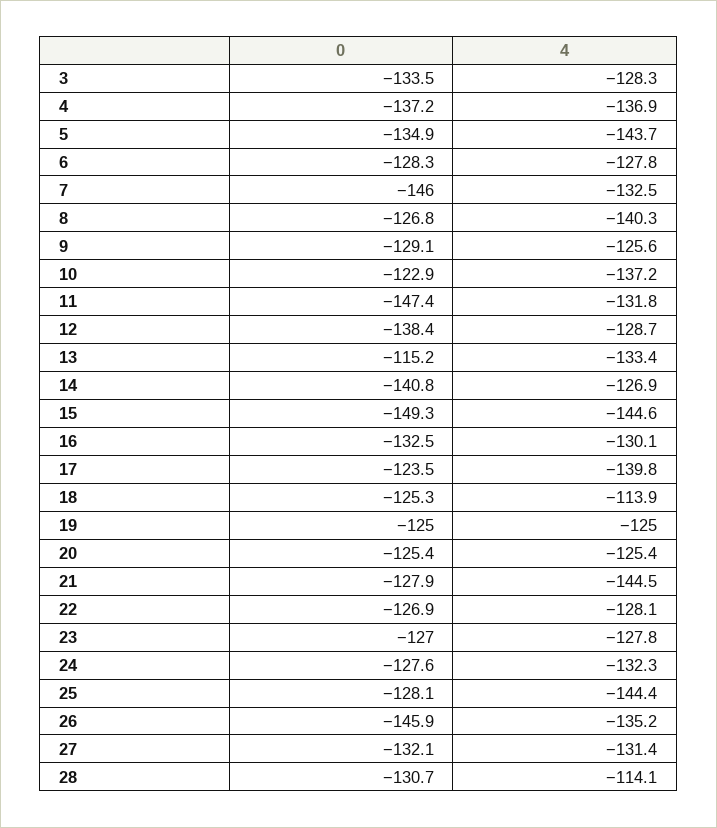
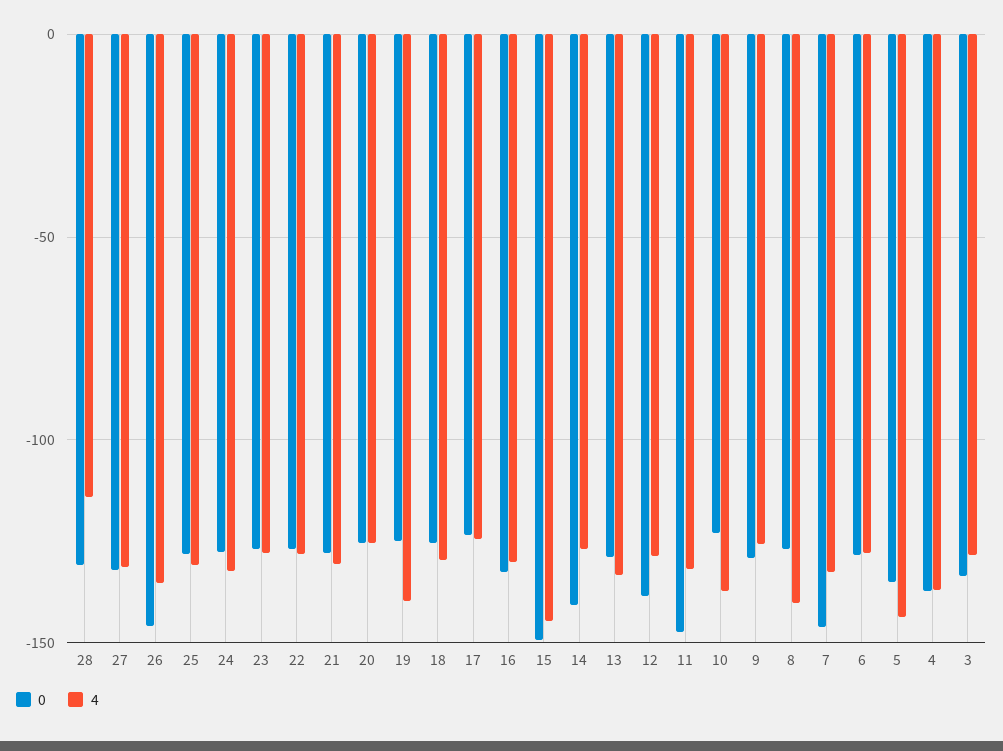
  {
    "0": {
      "3": -133.5,
      "4": -137.2,
      "5": -134.9,
      "6": -128.3,
      "7": -146,
      "8": -126.8,
      "9": -129.1,
      "10": -122.9,
      "11": -147.4,
      "12": -138.4,
-     "13": -115.2,
+     "13": -130,
      "14": -140.8,
      "15": -149.3,
      "16": -132.5,
      "17": -123.5,
      "18": -125.3,
      "19": -125,
      "20": -125.4,
      "21": -127.9,
      "22": -126.9,
      "23": -127,
      "24": -127.6,
      "25": -128.1,
      "26": -145.9,
      "27": -132.1,
      "28": -130.7
    },
    "4": {
      "3": -128.3,
      "4": -136.9,
      "5": -143.7,
      "6": -127.8,
      "7": -132.5,
      "8": -140.3,
      "9": -125.6,
      "10": -137.2,
      "11": -131.8,
      "12": -128.7,
      "13": -133.4,
      "14": -126.9,
      "15": -144.6,
      "16": -130.1,
-     "17": -139.8,
+     "17": -125,
-     "18": -113.9,
+     "18": -130,
-     "19": -125,
+     "19": -140,
      "20": -125.4,
-     "21": -144.5,
+     "21": -130,
      "22": -128.1,
      "23": -127.8,
      "24": -132.3,
-     "25": -144.4,
+     "25": -130,
      "26": -135.2,
      "27": -131.4,
      "28": -114.1
    }
  }

